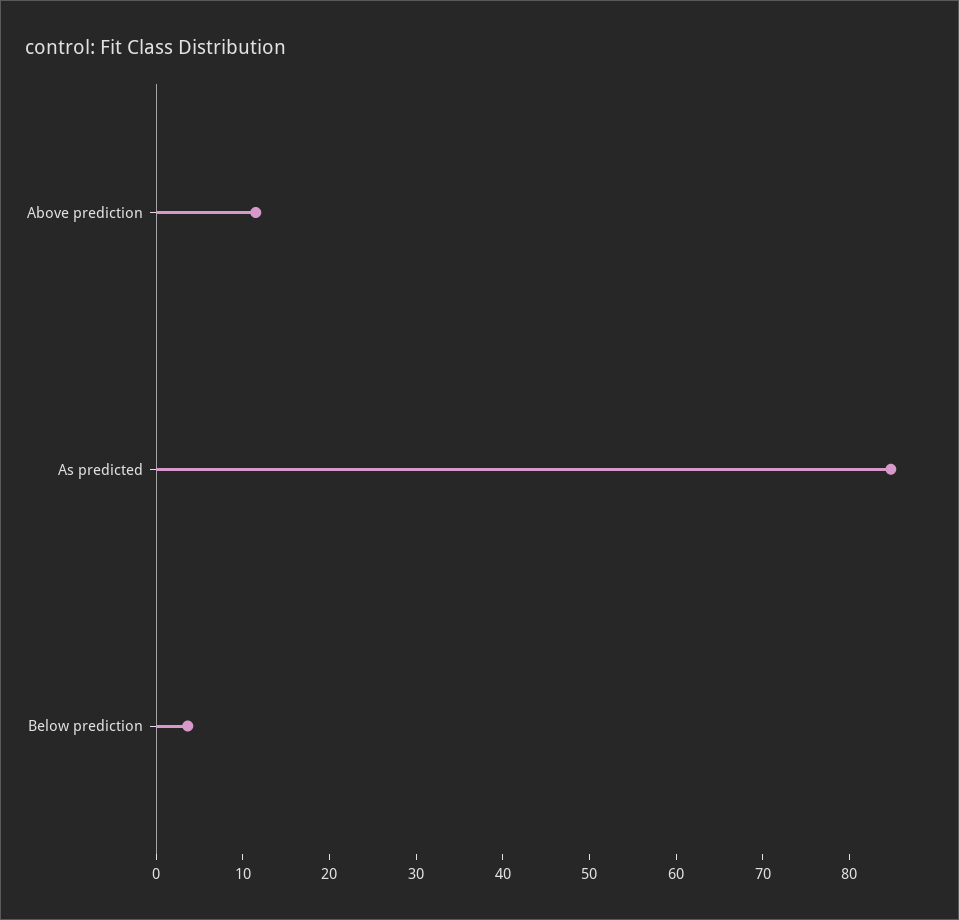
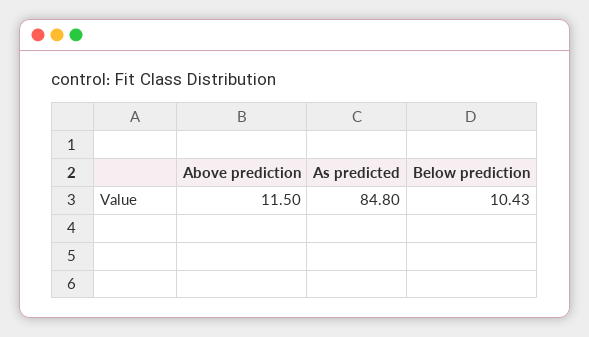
  {
    "Above prediction": 11.5,
    "As predicted": 84.8,
-   "Below prediction": 4
+   "Below prediction": 10.43
  }

